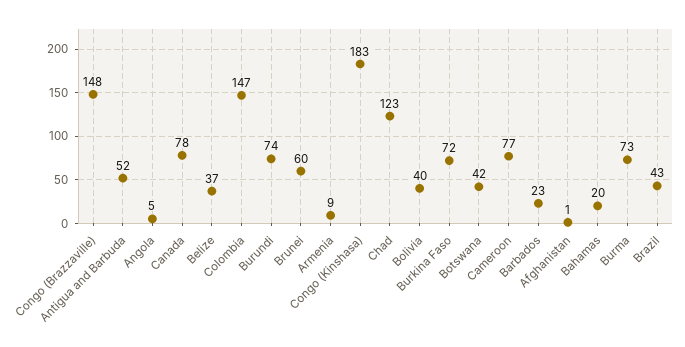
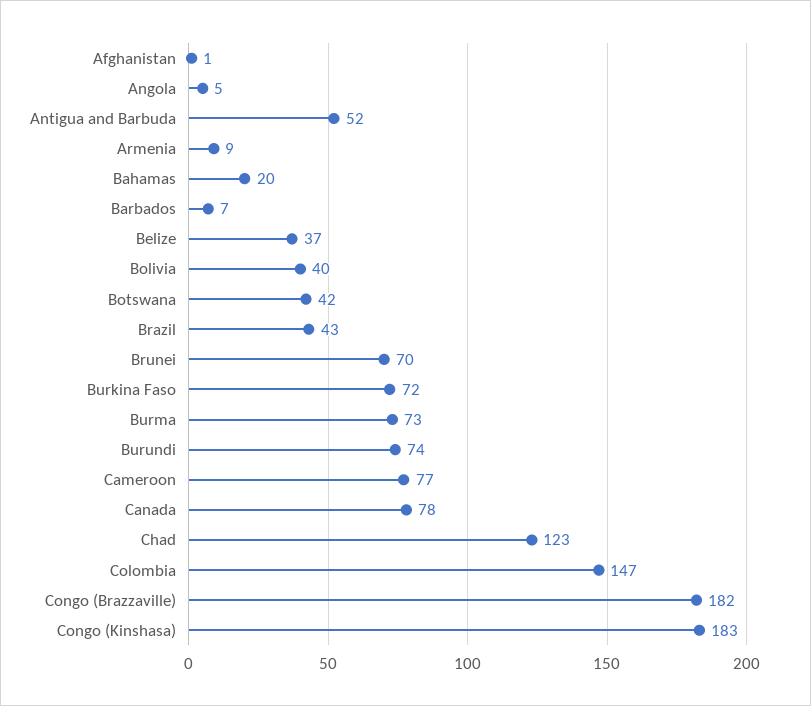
  {
-   "Congo (Brazzaville)": 148,
+   "Congo (Brazzaville)": 182,
    "Antigua and Barbuda": 52,
    "Angola": 5,
    "Canada": 78,
    "Belize": 37,
    "Colombia": 147,
    "Burundi": 74,
-   "Brunei": 60,
+   "Brunei": 70,
    "Armenia": 9,
    "Congo (Kinshasa)": 183,
    "Chad": 123,
    "Bolivia": 40,
    "Burkina Faso": 72,
    "Botswana": 42,
    "Cameroon": 77,
-   "Barbados": 23,
+   "Barbados": 7,
    "Afghanistan": 1,
    "Bahamas": 20,
    "Burma": 73,
    "Brazil": 43
  }

